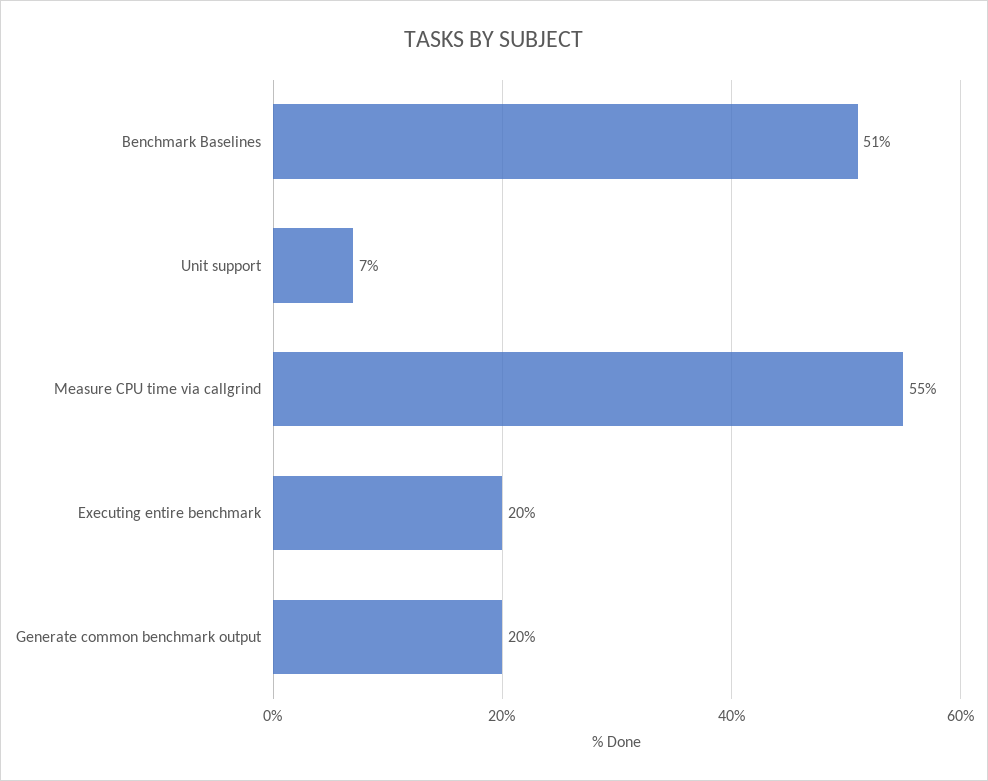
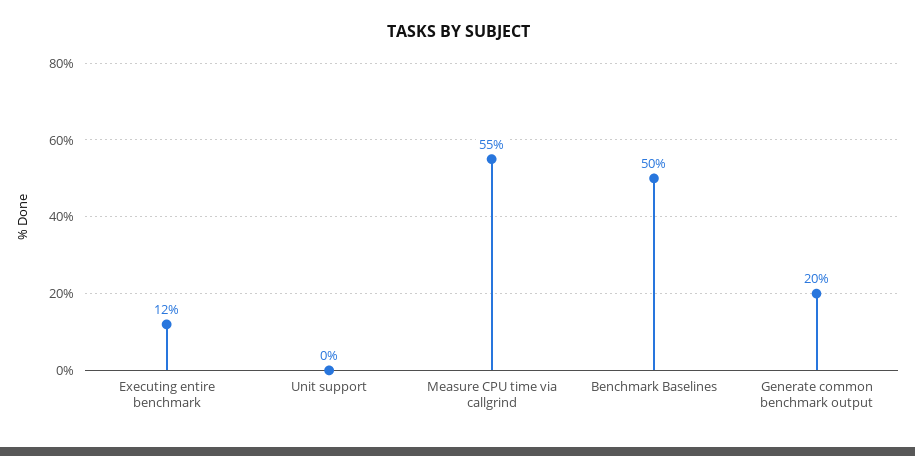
  {
-   "Benchmark Baselines": 51,
+   "Benchmark Baselines": 50,
-   "Unit support": 7,
+   "Unit support": 0,
    "Measure CPU time via callgrind": 55,
-   "Executing entire benchmark": 20,
+   "Executing entire benchmark": 12,
    "Generate common benchmark output": 20
  }

